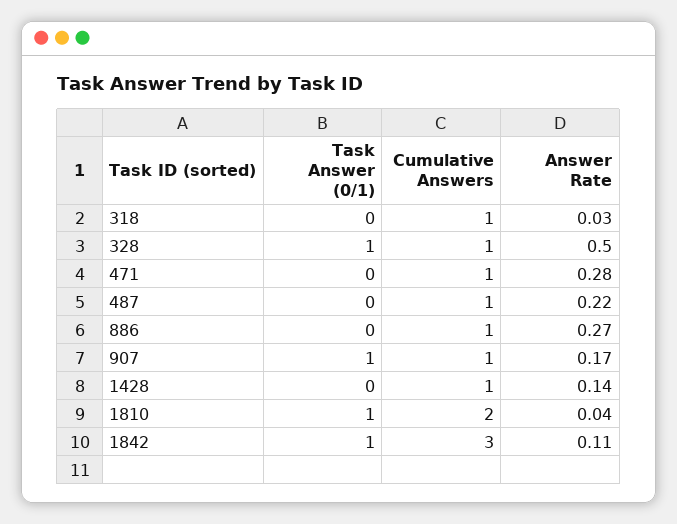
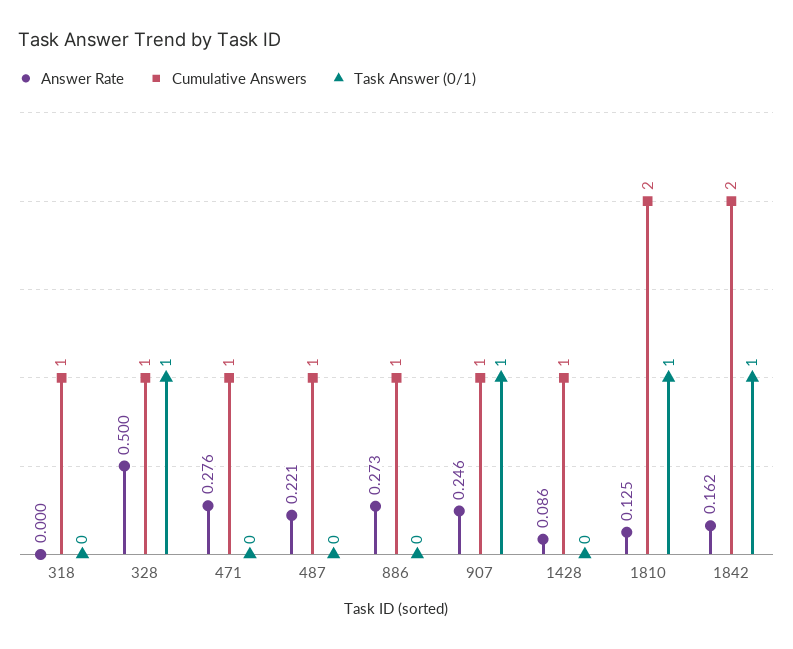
  {
    "Task Answer (0/1)": {
      "318": 0,
      "328": 1,
      "471": 0,
      "487": 0,
      "886": 0,
      "907": 1,
      "1428": 0,
      "1810": 1,
      "1842": 1
    },
    "Cumulative Answers": {
      "318": 1,
      "328": 1,
      "471": 1,
      "487": 1,
      "886": 1,
      "907": 1,
      "1428": 1,
      "1810": 2,
-     "1842": 3
+     "1842": 2
    },
    "Answer Rate": {
-     "318": 0.03,
+     "318": 0,
      "328": 0.5,
      "471": 0.276,
      "487": 0.221,
      "886": 0.273,
-     "907": 0.17,
+     "907": 0.246,
-     "1428": 0.14,
+     "1428": 0.086,
-     "1810": 0.04,
+     "1810": 0.125,
-     "1842": 0.11
+     "1842": 0.162
    }
  }

